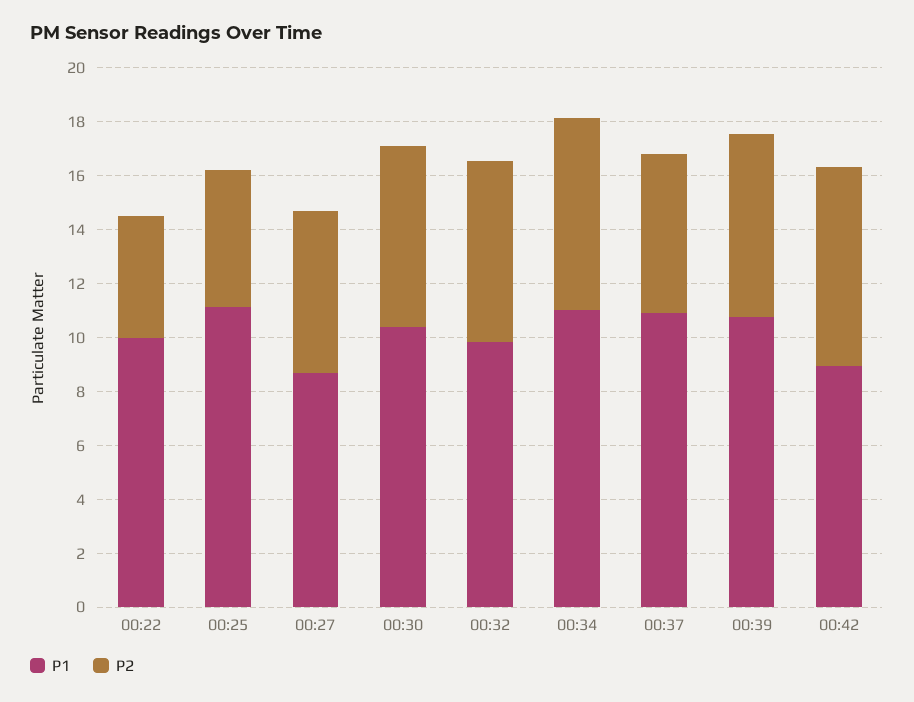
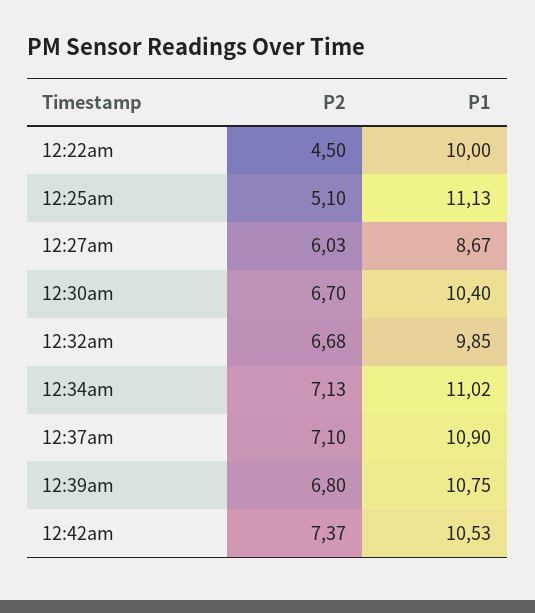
  {
    "P1": {
      "00:22": 10,
      "00:25": 11.13,
      "00:27": 8.67,
      "00:30": 10.4,
      "00:32": 9.85,
      "00:34": 11.02,
      "00:37": 10.9,
      "00:39": 10.75,
-     "00:42": 9
+     "00:42": 10.53
    },
    "P2": {
      "00:22": 4.5,
      "00:25": 5.1,
      "00:27": 6.03,
      "00:30": 6.7,
      "00:32": 6.68,
      "00:34": 7.13,
-     "00:37": 6,
+     "00:37": 7.1,
      "00:39": 6.8,
      "00:42": 7.37
    }
  }

